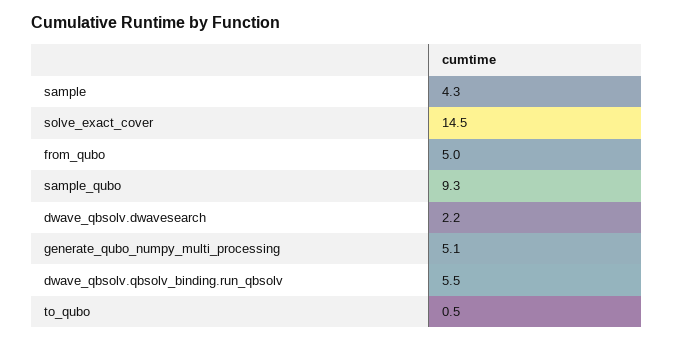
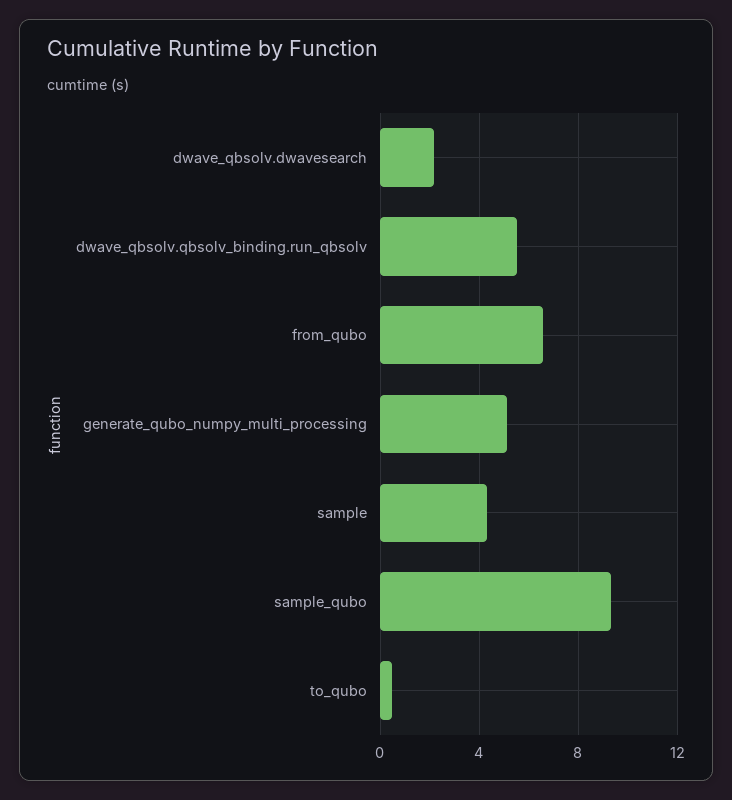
  {
    "sample": 4.3,
-   "solve_exact_cover": 14.5,
-   "from_qubo": 5,
+   "from_qubo": 6.5,
    "sample_qubo": 9.3,
    "dwave_qbsolv.dwavesearch": 2.2,
    "generate_qubo_numpy_multi_processing": 5.1,
    "dwave_qbsolv.qbsolv_binding.run_qbsolv": 5.5,
    "to_qubo": 0.5
  }

